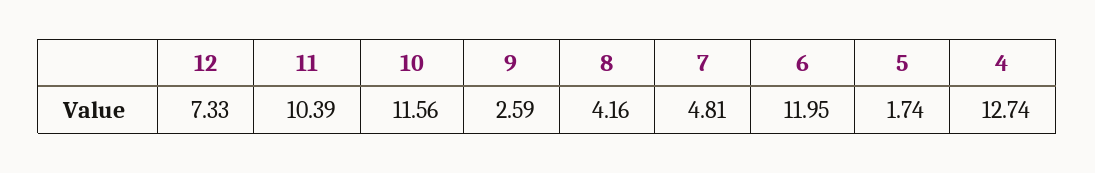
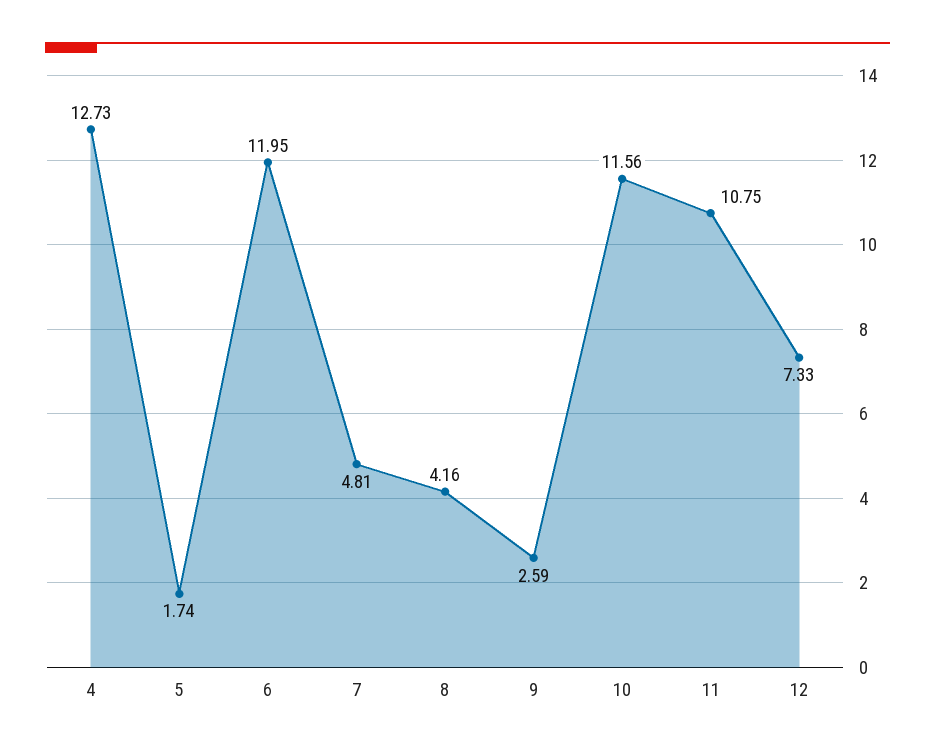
  {
    "12": 7.33,
-   "11": 10.39,
+   "11": 10.75,
    "10": 11.56,
    "9": 2.59,
    "8": 4.16,
    "7": 4.81,
    "6": 11.95,
    "5": 1.74,
-   "4": 12.74
+   "4": 12.73
  }

